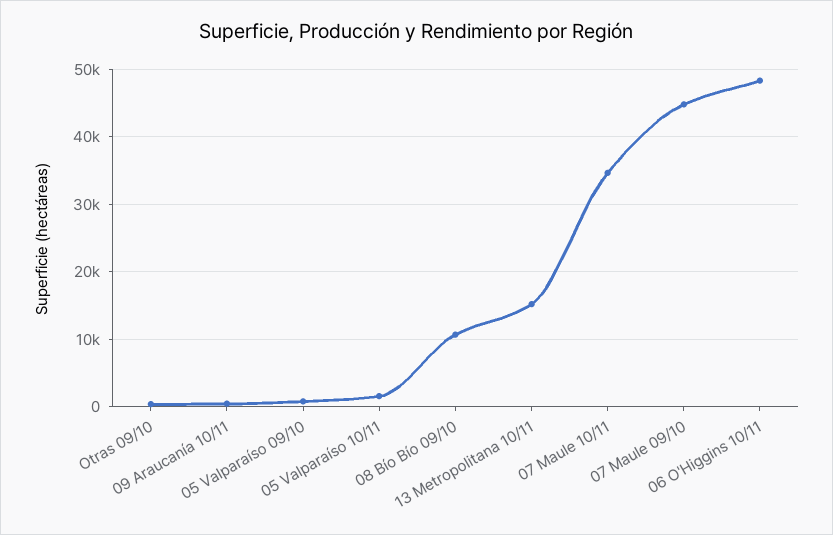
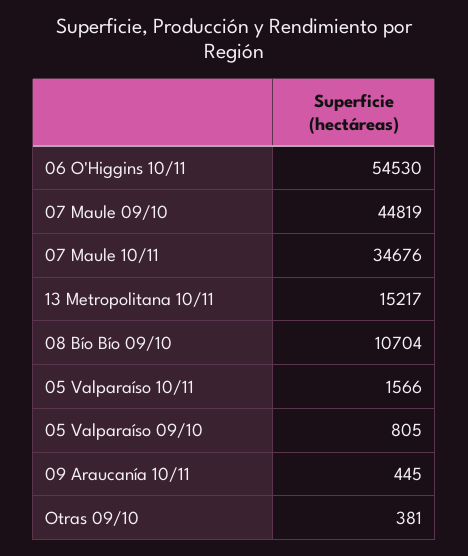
  {
    "Otras 09/10": 381,
    "09 Araucanía 10/11": 445,
    "05 Valparaíso 09/10": 805,
    "05 Valparaíso 10/11": 1566,
    "08 Bío Bío 09/10": 10704,
    "13 Metropolitana 10/11": 15217,
    "07 Maule 10/11": 34676,
    "07 Maule 09/10": 44819,
-   "06 O'Higgins 10/11": 48000
+   "06 O'Higgins 10/11": 54530
  }

